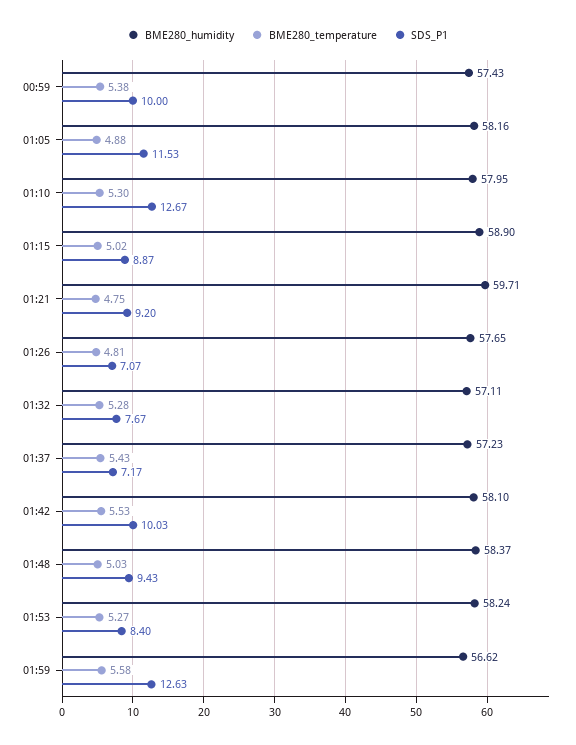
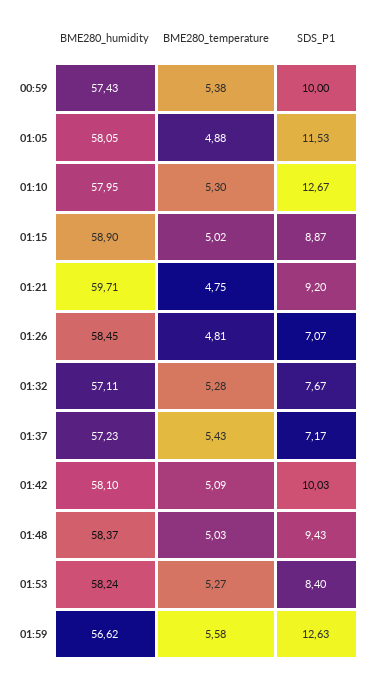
  {
    "BME280_humidity": {
      "00:59": 57.43,
-     "01:05": 58.16,
+     "01:05": 58.05,
      "01:10": 57.95,
      "01:15": 58.9,
      "01:21": 59.71,
-     "01:26": 57.65,
+     "01:26": 58.45,
      "01:32": 57.11,
      "01:37": 57.23,
      "01:42": 58.1,
      "01:48": 58.37,
      "01:53": 58.24,
      "01:59": 56.62
    },
    "BME280_temperature": {
      "00:59": 5.38,
      "01:05": 4.88,
      "01:10": 5.3,
      "01:15": 5.02,
      "01:21": 4.75,
      "01:26": 4.81,
      "01:32": 5.28,
      "01:37": 5.43,
-     "01:42": 5.53,
+     "01:42": 5.09,
      "01:48": 5.03,
      "01:53": 5.27,
      "01:59": 5.58
    },
    "SDS_P1": {
      "00:59": 10,
      "01:05": 11.53,
      "01:10": 12.67,
      "01:15": 8.87,
      "01:21": 9.2,
      "01:26": 7.07,
      "01:32": 7.67,
      "01:37": 7.17,
      "01:42": 10.03,
      "01:48": 9.43,
      "01:53": 8.4,
      "01:59": 12.63
    }
  }

